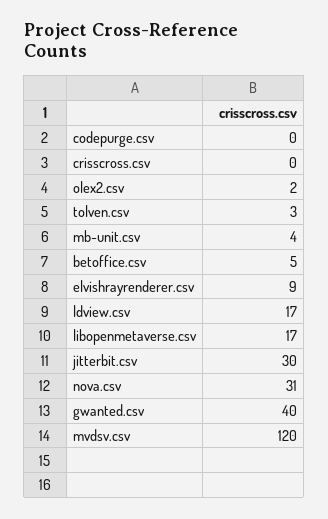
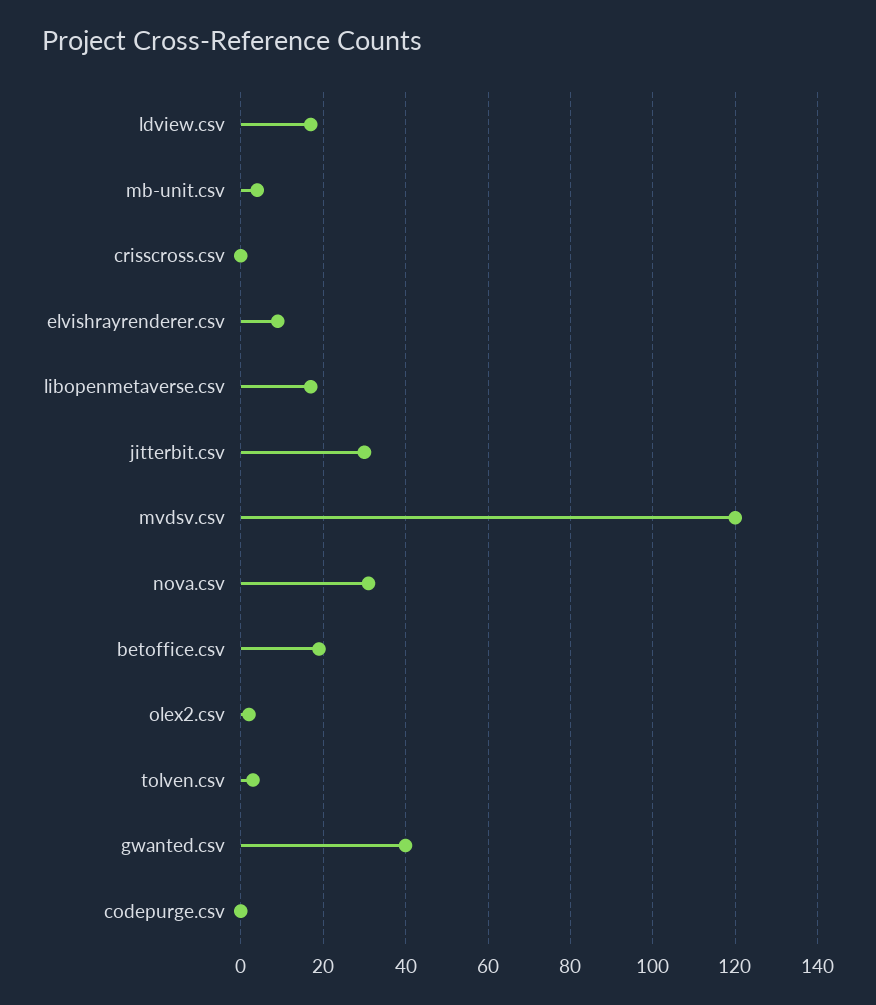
  {
    "codepurge.csv": 0,
    "crisscross.csv": 0,
    "olex2.csv": 2,
    "tolven.csv": 3,
    "mb-unit.csv": 4,
-   "betoffice.csv": 5,
+   "betoffice.csv": 20,
    "elvishrayrenderer.csv": 9,
    "ldview.csv": 17,
    "libopenmetaverse.csv": 17,
    "jitterbit.csv": 30,
    "nova.csv": 31,
    "gwanted.csv": 40,
    "mvdsv.csv": 120
  }

